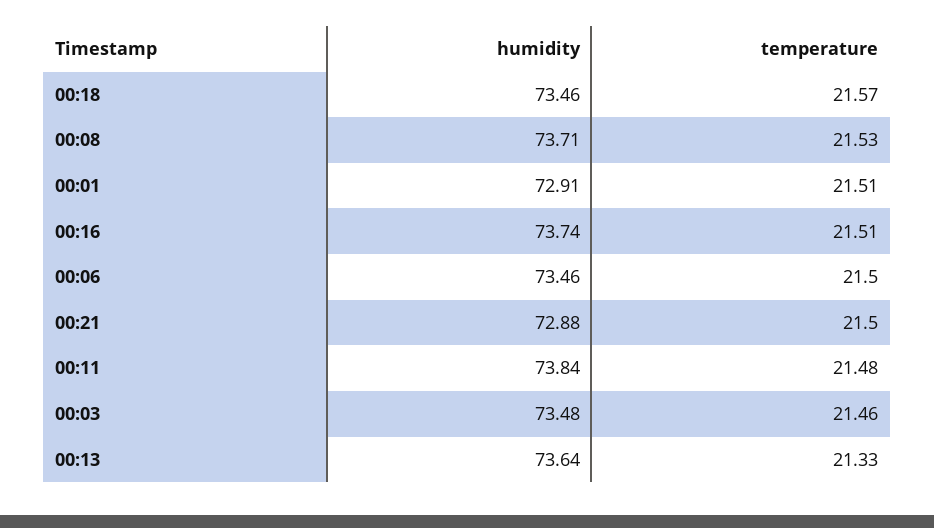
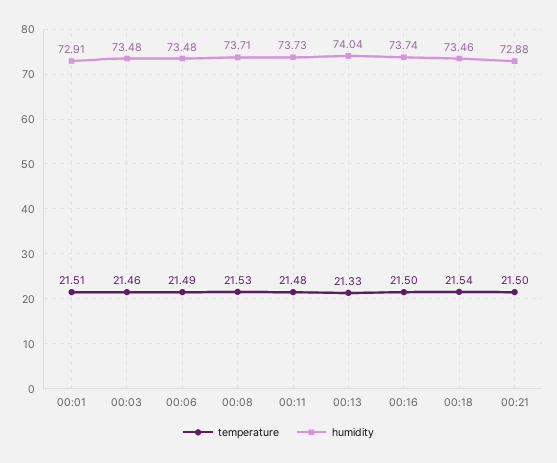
  {
    "humidity": {
      "00:18": 73.46,
      "00:08": 73.71,
      "00:01": 72.91,
      "00:16": 73.74,
-     "00:06": 73.46,
+     "00:06": 73.48,
      "00:21": 72.88,
-     "00:11": 73.84,
+     "00:11": 73.73,
      "00:03": 73.48,
-     "00:13": 73.64
+     "00:13": 74.04
    },
    "temperature": {
-     "00:18": 21.57,
+     "00:18": 21.54,
      "00:08": 21.53,
      "00:01": 21.51,
-     "00:16": 21.51,
+     "00:16": 21.5,
-     "00:06": 21.5,
+     "00:06": 21.49,
      "00:21": 21.5,
      "00:11": 21.48,
      "00:03": 21.46,
      "00:13": 21.33
    }
  }

